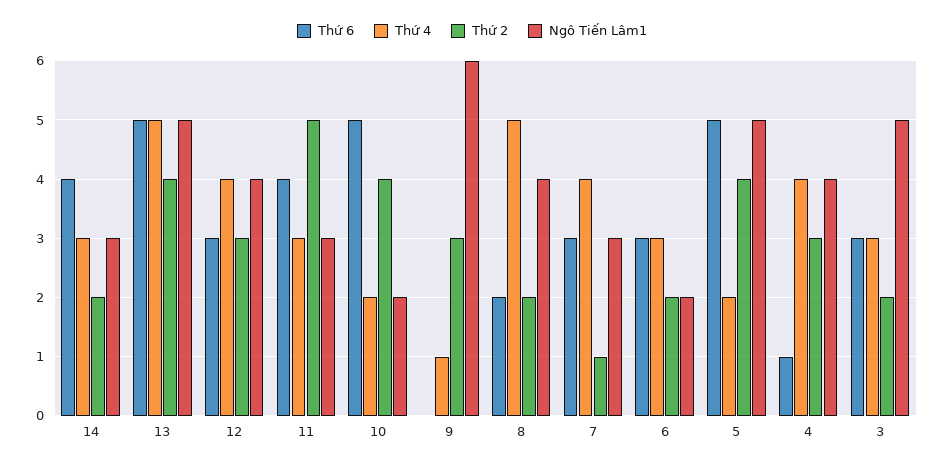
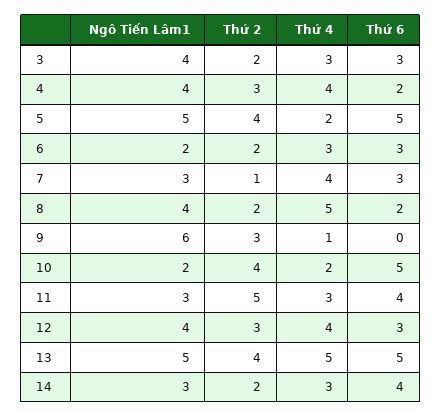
  {
    "Thứ 6": {
      "14": 4,
      "13": 5,
      "12": 3,
      "11": 4,
      "10": 5,
      "9": 0,
      "8": 2,
      "7": 3,
      "6": 3,
      "5": 5,
-     "4": 1,
+     "4": 2,
      "3": 3
    },
    "Thứ 4": {
      "14": 3,
      "13": 5,
      "12": 4,
      "11": 3,
      "10": 2,
      "9": 1,
      "8": 5,
      "7": 4,
      "6": 3,
      "5": 2,
      "4": 4,
      "3": 3
    },
    "Thứ 2": {
      "14": 2,
      "13": 4,
      "12": 3,
      "11": 5,
      "10": 4,
      "9": 3,
      "8": 2,
      "7": 1,
      "6": 2,
      "5": 4,
      "4": 3,
      "3": 2
    },
    "Ngô Tiến Lâm1": {
      "14": 3,
      "13": 5,
      "12": 4,
      "11": 3,
      "10": 2,
      "9": 6,
      "8": 4,
      "7": 3,
      "6": 2,
      "5": 5,
      "4": 4,
-     "3": 5
+     "3": 4
    }
  }

